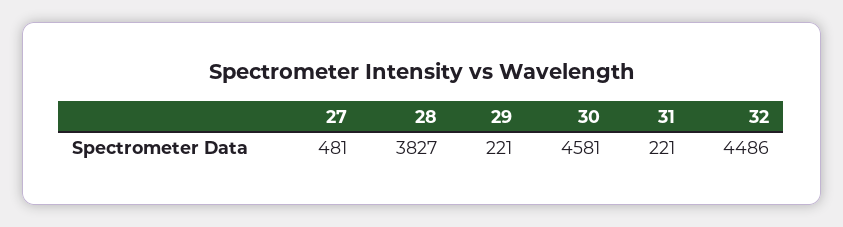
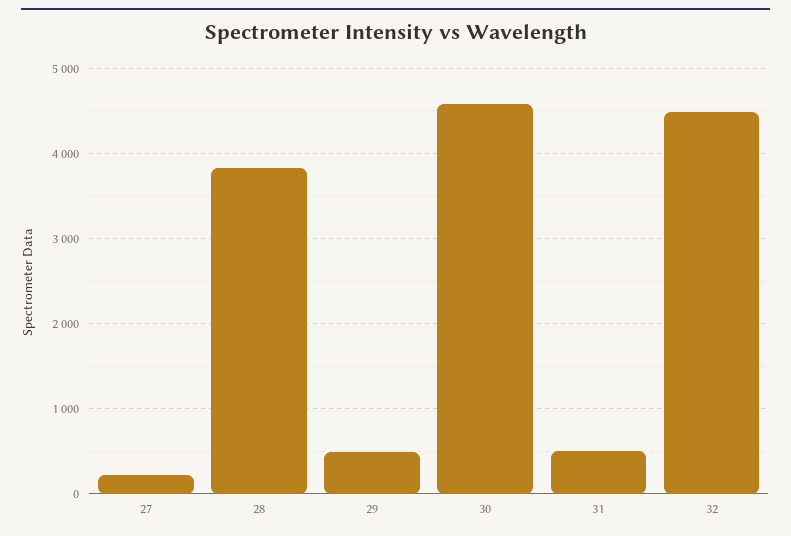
  {
-   "27": 481,
+   "27": 200,
    "28": 3827,
-   "29": 221,
+   "29": 500,
    "30": 4581,
-   "31": 221,
+   "31": 500,
    "32": 4486
  }

